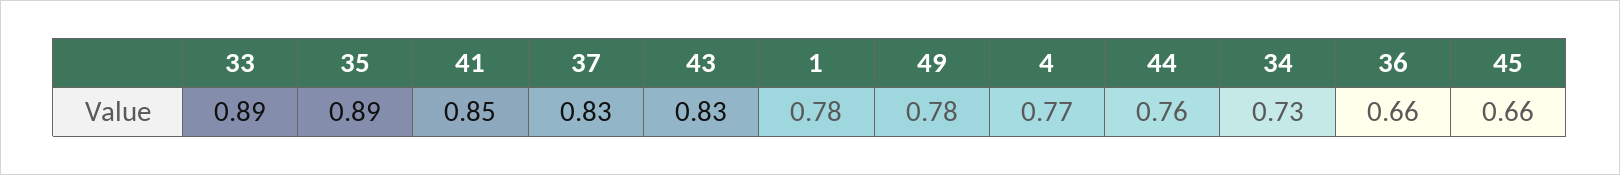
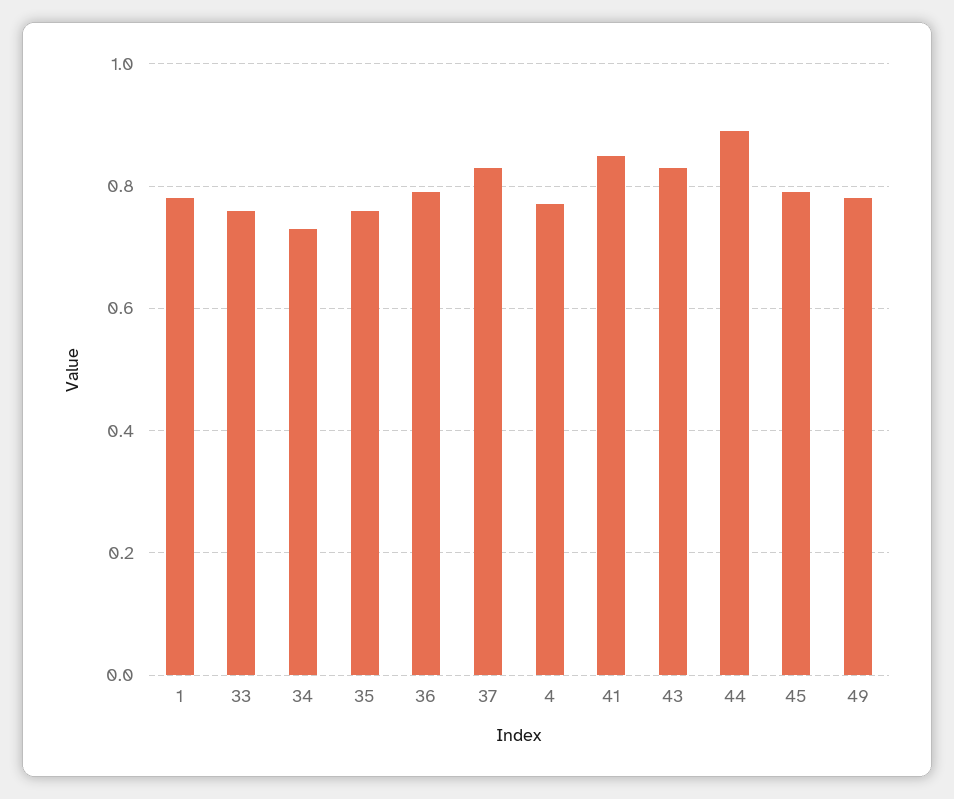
  {
-   "33": 0.89,
+   "33": 0.75,
-   "35": 0.89,
+   "35": 0.75,
    "41": 0.85,
    "37": 0.83,
    "43": 0.83,
    "1": 0.78,
    "49": 0.78,
    "4": 0.77,
-   "44": 0.76,
+   "44": 0.9,
    "34": 0.73,
-   "36": 0.66,
+   "36": 0.8,
-   "45": 0.66
+   "45": 0.8
  }

